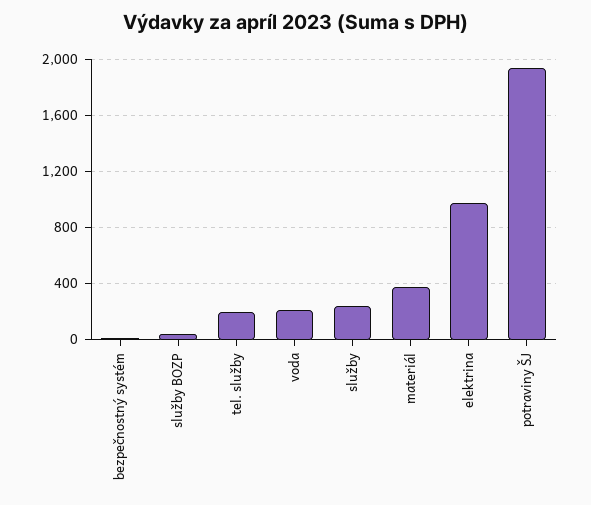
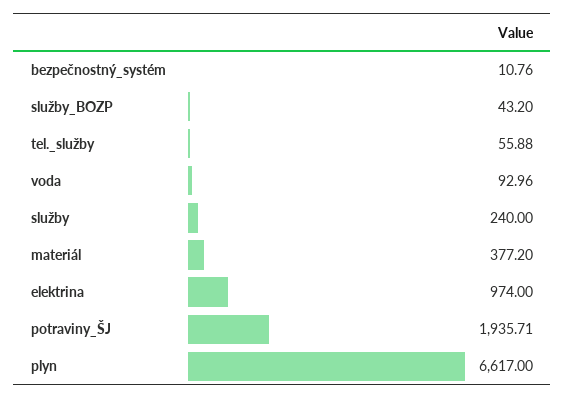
  {
    "bezpečnostný systém": 10.76,
    "služby BOZP": 43.2,
-   "tel. služby": 200,
+   "tel. služby": 55.88,
-   "voda": 200,
+   "voda": 92.96,
    "služby": 240,
    "materiál": 377.2,
    "elektrina": 974,
-   "potraviny ŠJ": 1935.71
+   "potraviny ŠJ": 1935.71,
+   "plyn": 6617
  }

